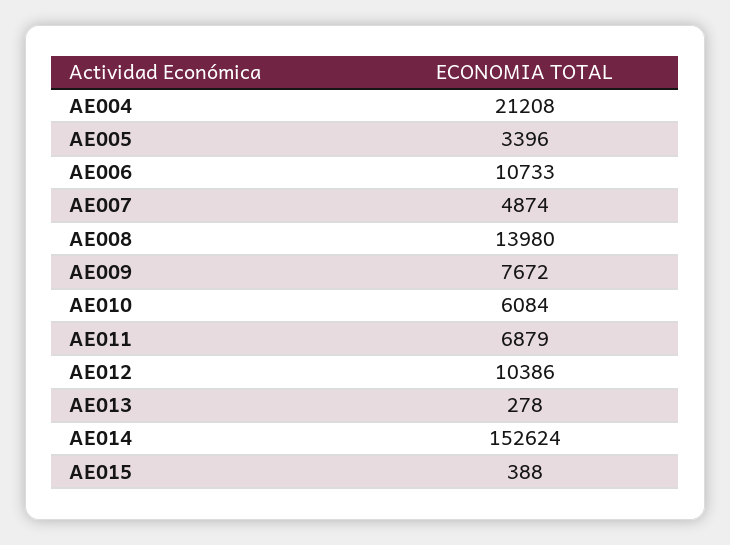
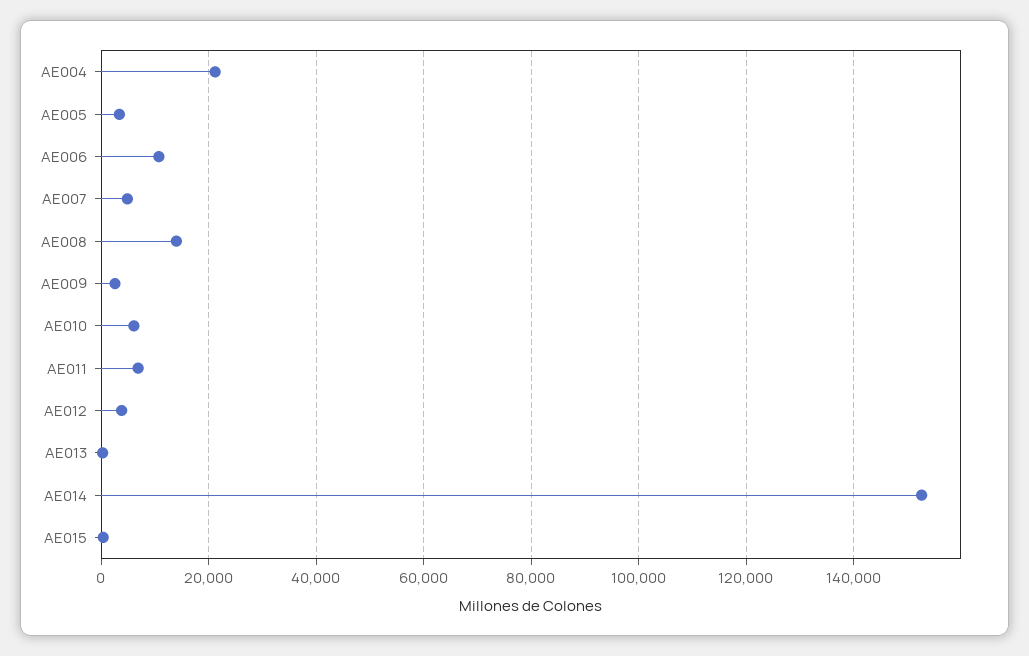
  {
    "AE004": 21208,
    "AE005": 3396,
    "AE006": 10733,
    "AE007": 4874,
    "AE008": 13980,
-   "AE009": 7672,
+   "AE009": 2000,
    "AE010": 6084,
    "AE011": 6879,
-   "AE012": 10386,
+   "AE012": 4000,
    "AE013": 278,
    "AE014": 152624,
    "AE015": 388
  }

